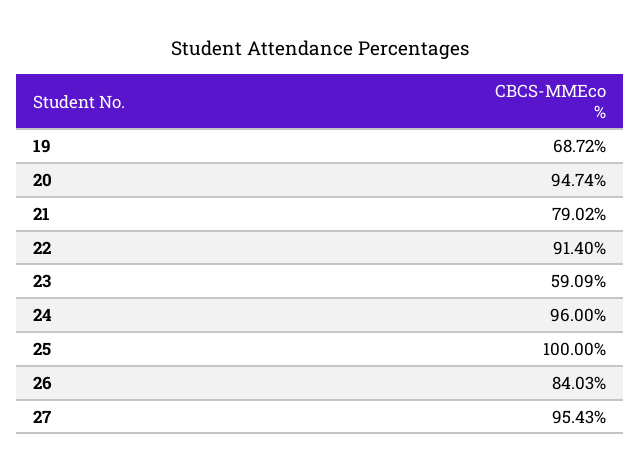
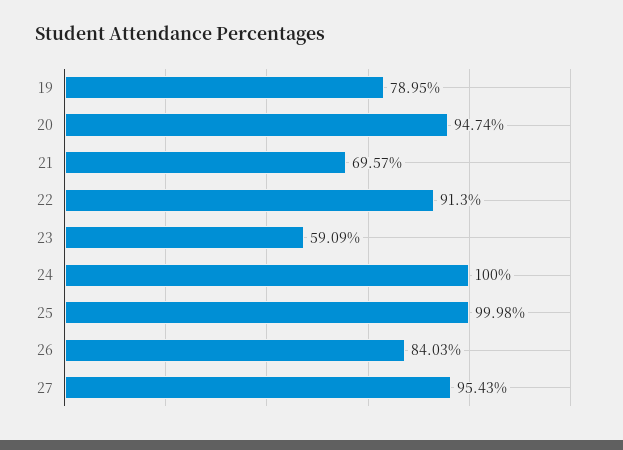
  {
-   "19": 68.72,
+   "19": 78.95,
    "20": 94.74,
-   "21": 79.02,
+   "21": 69.57,
-   "22": 91.4,
+   "22": 91.3,
    "23": 59.09,
-   "24": 96,
+   "24": 100,
-   "25": 100,
+   "25": 99.98,
    "26": 84.03,
    "27": 95.43
  }

